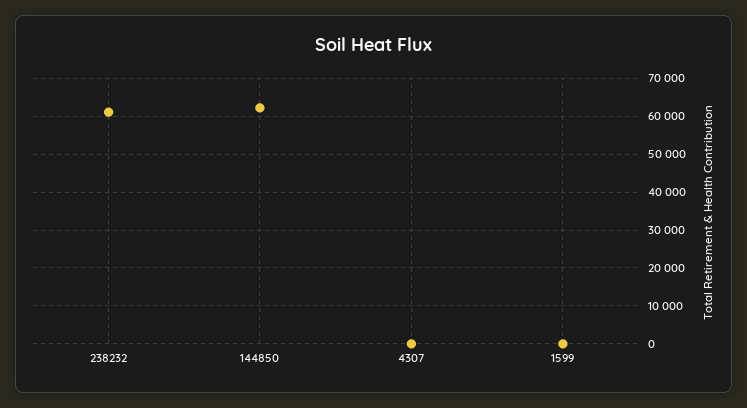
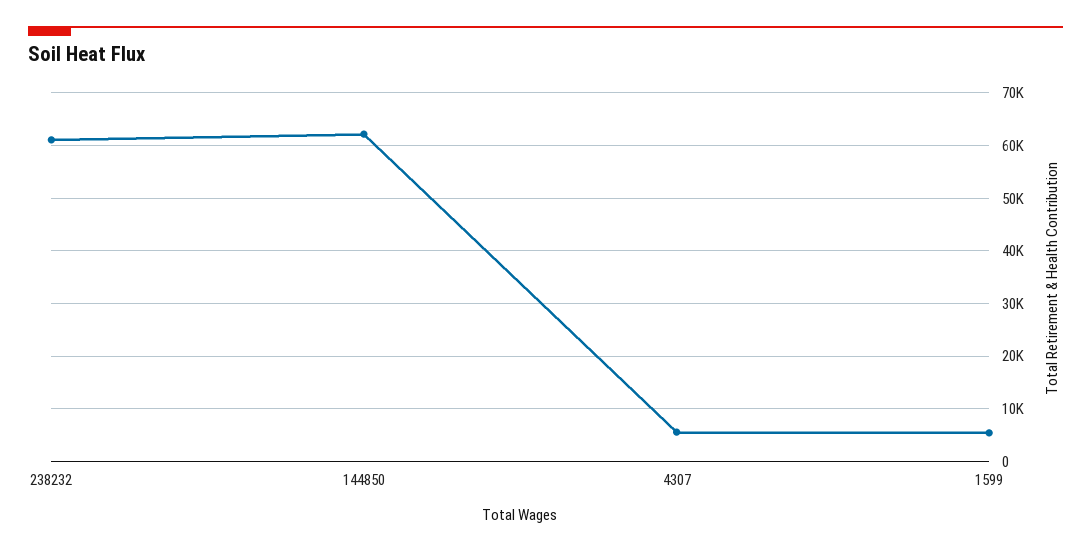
  {
    "238232": 62000,
    "144850": 62000,
-   "4307": 0,
+   "4307": 6000,
-   "1599": 0
+   "1599": 6000
  }

